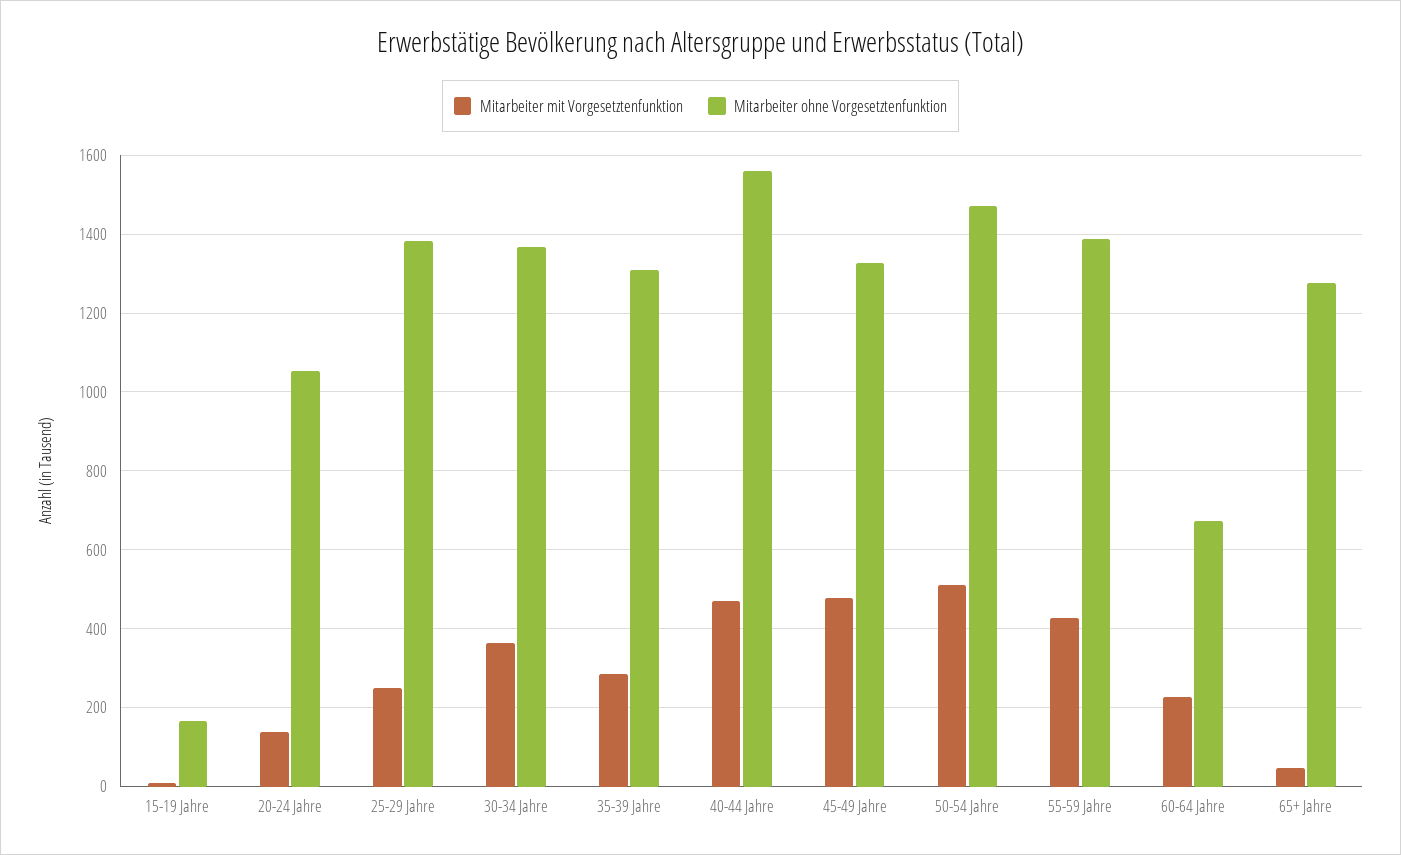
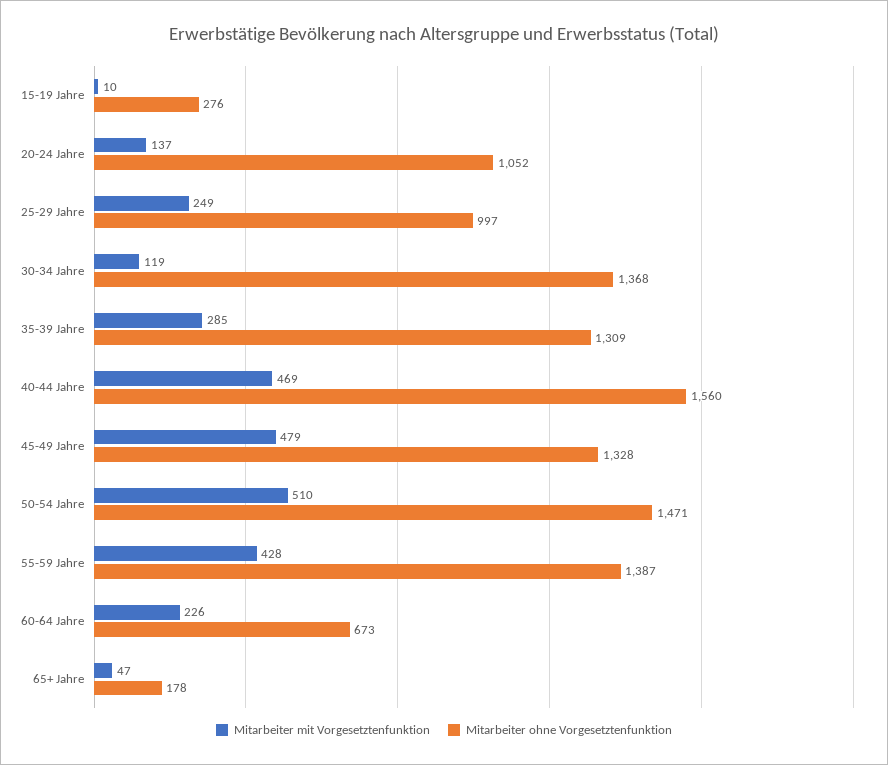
  {
    "Mitarbeiter mit Vorgesetztenfunktion": {
      "15-19 Jahre": 10,
      "20-24 Jahre": 137,
      "25-29 Jahre": 249,
-     "30-34 Jahre": 360,
+     "30-34 Jahre": 119,
      "35-39 Jahre": 285,
      "40-44 Jahre": 469,
      "45-49 Jahre": 479,
      "50-54 Jahre": 510,
      "55-59 Jahre": 428,
      "60-64 Jahre": 226,
      "65+ Jahre": 47
    },
    "Mitarbeiter ohne Vorgesetztenfunktion": {
-     "15-19 Jahre": 160,
+     "15-19 Jahre": 276,
      "20-24 Jahre": 1052,
-     "25-29 Jahre": 1380,
+     "25-29 Jahre": 997,
      "30-34 Jahre": 1368,
      "35-39 Jahre": 1309,
      "40-44 Jahre": 1560,
      "45-49 Jahre": 1328,
      "50-54 Jahre": 1471,
      "55-59 Jahre": 1387,
      "60-64 Jahre": 673,
-     "65+ Jahre": 1280
+     "65+ Jahre": 178
    }
  }

